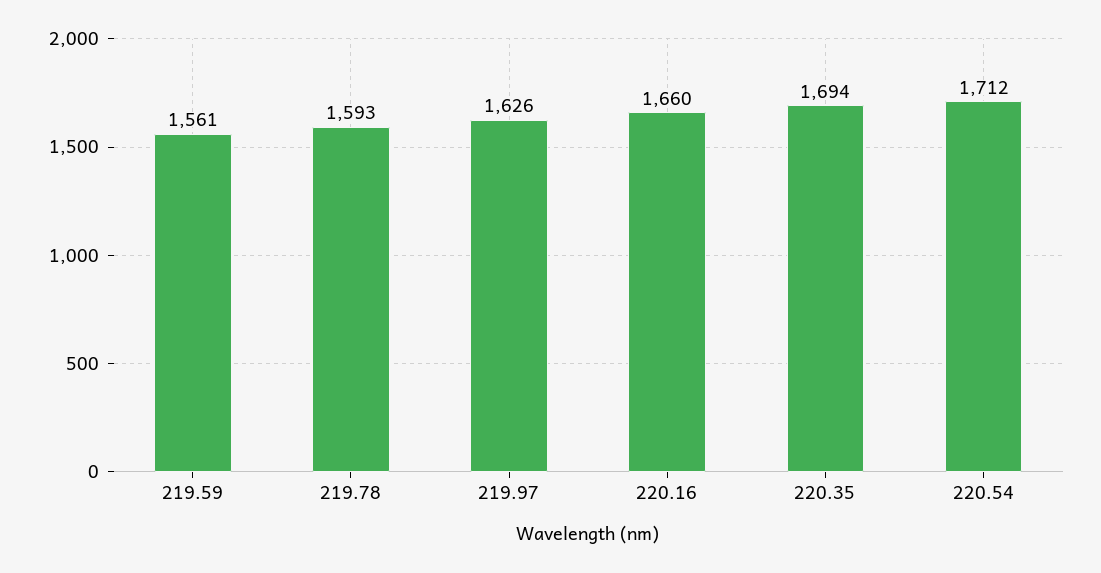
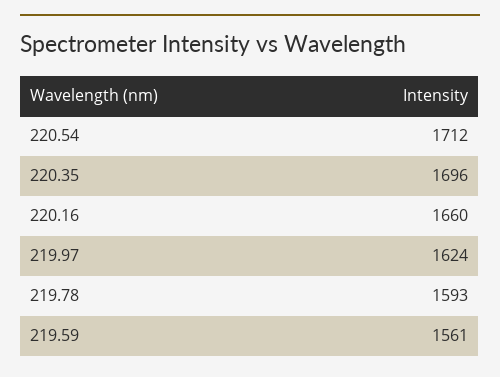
  {
    "219.59": 1561,
    "219.78": 1593,
-   "219.97": 1626,
+   "219.97": 1624,
    "220.16": 1660,
-   "220.35": 1694,
+   "220.35": 1696,
    "220.54": 1712
  }

